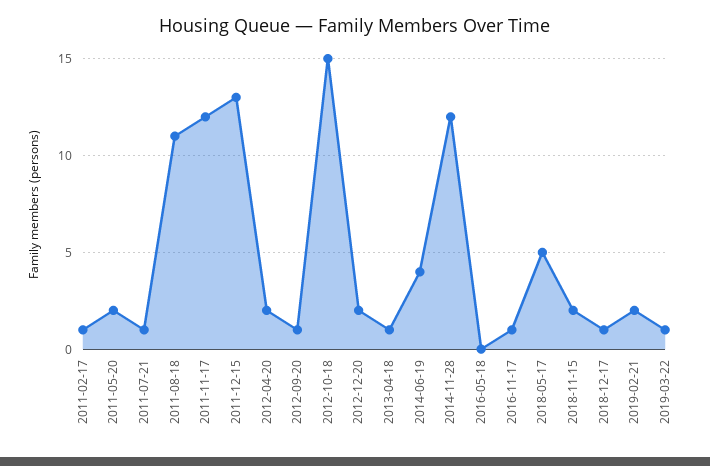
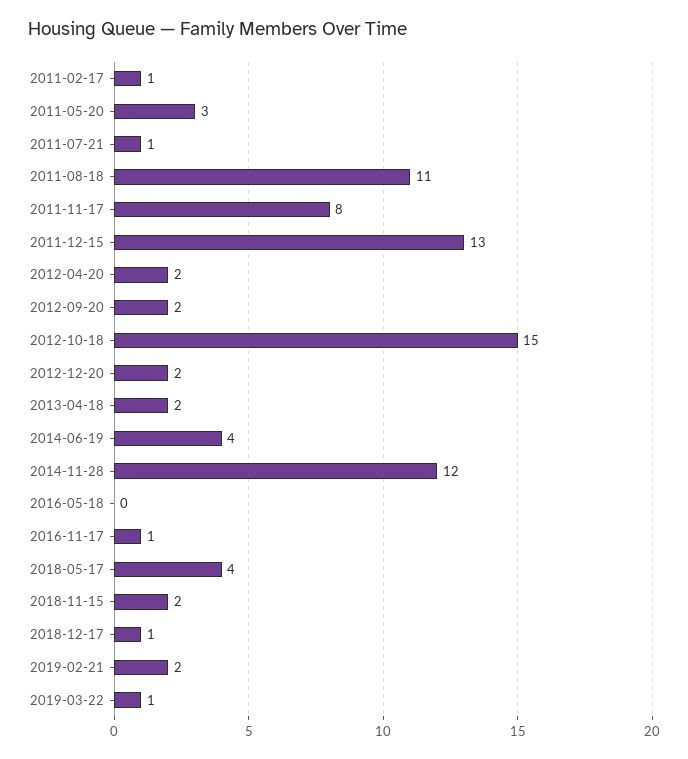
  {
    "2011-02-17": 1,
-   "2011-05-20": 2,
+   "2011-05-20": 3,
    "2011-07-21": 1,
    "2011-08-18": 11,
-   "2011-11-17": 12,
+   "2011-11-17": 8,
    "2011-12-15": 13,
    "2012-04-20": 2,
-   "2012-09-20": 1,
+   "2012-09-20": 2,
    "2012-10-18": 15,
    "2012-12-20": 2,
-   "2013-04-18": 1,
+   "2013-04-18": 2,
    "2014-06-19": 4,
    "2014-11-28": 12,
    "2016-05-18": 0,
    "2016-11-17": 1,
-   "2018-05-17": 5,
+   "2018-05-17": 4,
    "2018-11-15": 2,
    "2018-12-17": 1,
    "2019-02-21": 2,
    "2019-03-22": 1
  }

